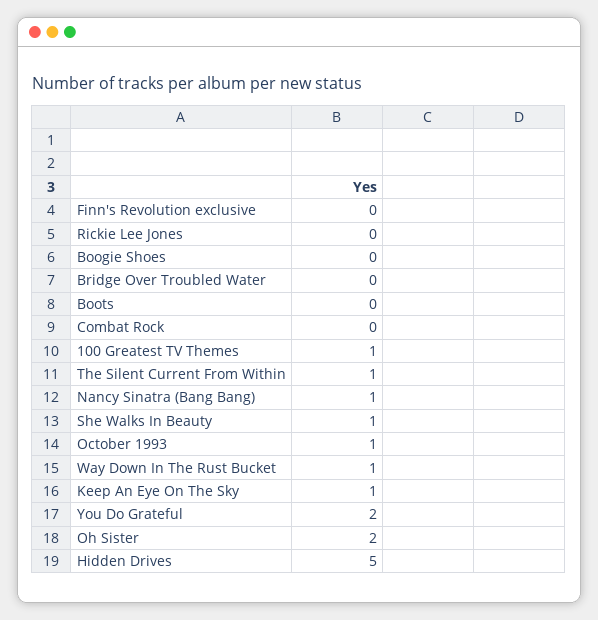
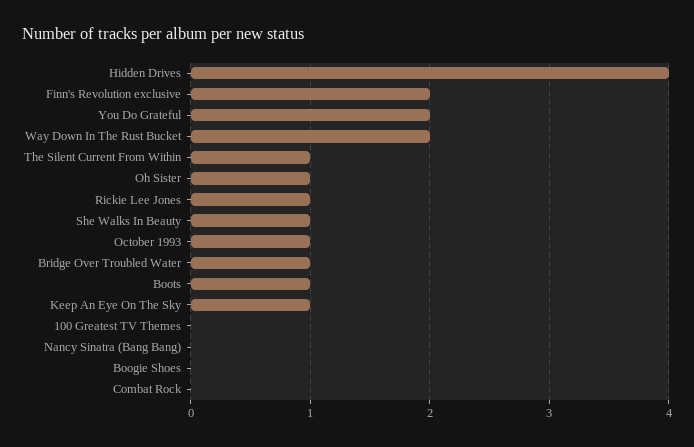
  {
-   "Finn's Revolution exclusive": 0,
+   "Finn's Revolution exclusive": 2,
-   "Rickie Lee Jones": 0,
+   "Rickie Lee Jones": 1,
    "Boogie Shoes": 0,
-   "Bridge Over Troubled Water": 0,
+   "Bridge Over Troubled Water": 1,
-   "Boots": 0,
+   "Boots": 1,
    "Combat Rock": 0,
-   "100 Greatest TV Themes": 1,
+   "100 Greatest TV Themes": 0,
    "The Silent Current From Within": 1,
-   "Nancy Sinatra (Bang Bang)": 1,
+   "Nancy Sinatra (Bang Bang)": 0,
    "She Walks In Beauty": 1,
    "October 1993": 1,
-   "Way Down In The Rust Bucket": 1,
+   "Way Down In The Rust Bucket": 2,
    "Keep An Eye On The Sky": 1,
    "You Do Grateful": 2,
-   "Oh Sister": 2,
+   "Oh Sister": 1,
-   "Hidden Drives": 5
+   "Hidden Drives": 4
  }

